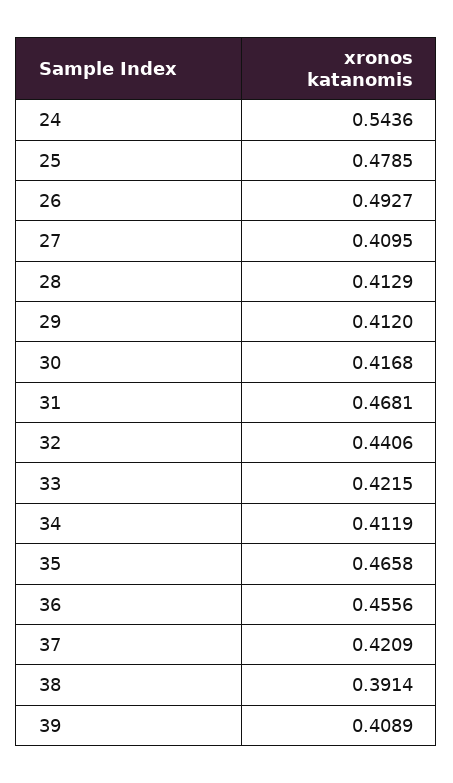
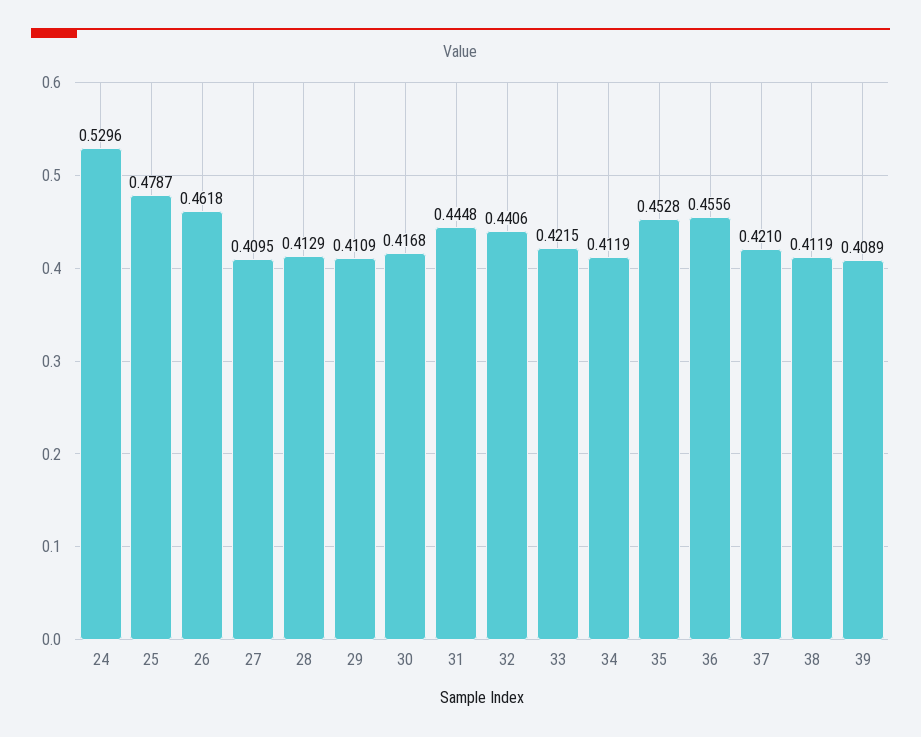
  {
-   "24": 0.5436,
+   "24": 0.5296,
-   "25": 0.4785,
+   "25": 0.4787,
-   "26": 0.4927,
+   "26": 0.4618,
    "27": 0.4095,
    "28": 0.4129,
-   "29": 0.412,
+   "29": 0.4109,
    "30": 0.4168,
-   "31": 0.4681,
+   "31": 0.4448,
    "32": 0.4406,
    "33": 0.4215,
    "34": 0.4119,
-   "35": 0.4658,
+   "35": 0.4528,
    "36": 0.4556,
-   "37": 0.4209,
+   "37": 0.421,
-   "38": 0.3914,
+   "38": 0.4119,
    "39": 0.4089
  }

